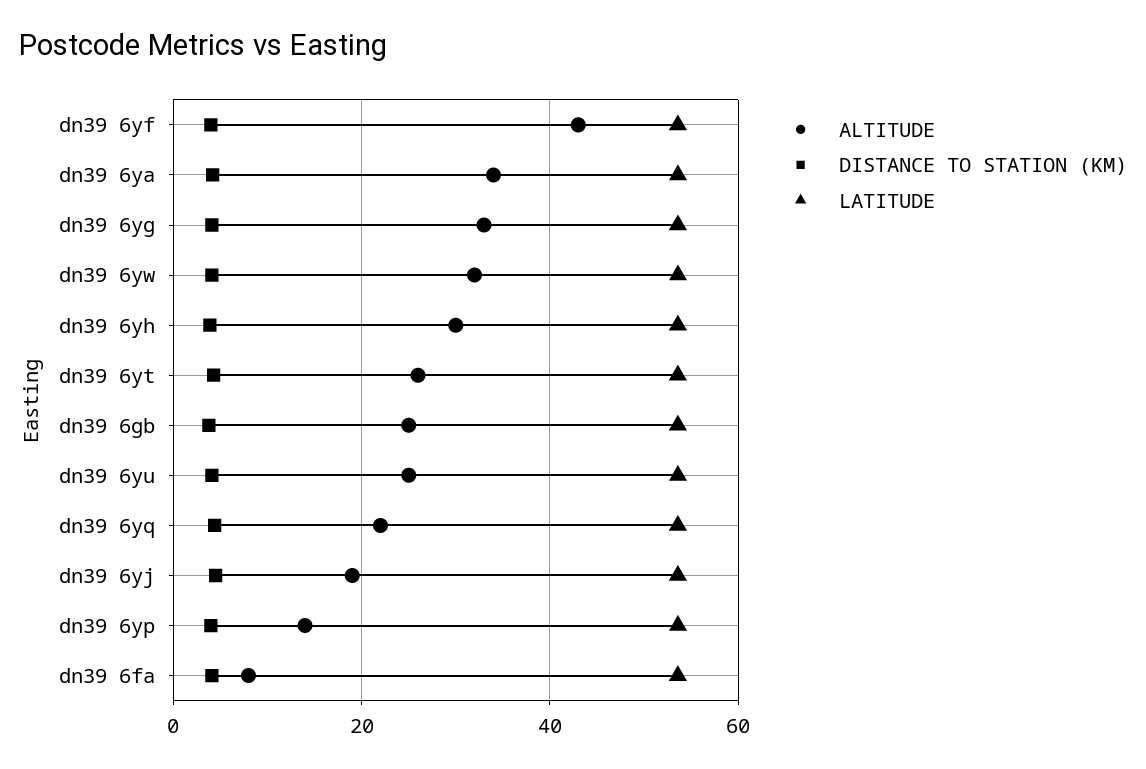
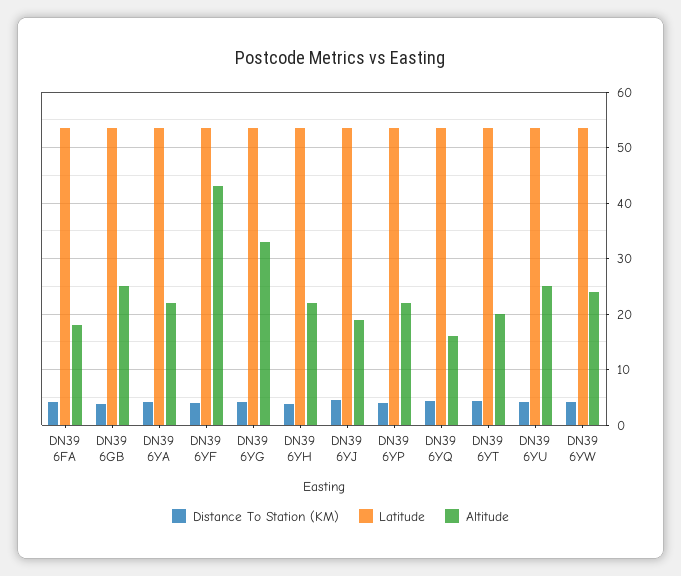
  {
    "ALTITUDE": {
      "dn39 6yf": 44,
-     "dn39 6ya": 34,
+     "dn39 6ya": 22,
      "dn39 6yg": 34,
-     "dn39 6yw": 32,
+     "dn39 6yw": 24,
-     "dn39 6yh": 30,
+     "dn39 6yh": 22,
-     "dn39 6yt": 26,
+     "dn39 6yt": 20,
      "dn39 6gb": 26,
      "dn39 6yu": 26,
-     "dn39 6yq": 22,
+     "dn39 6yq": 16,
      "dn39 6yj": 20,
-     "dn39 6yp": 14,
+     "dn39 6yp": 22,
-     "dn39 6fa": 8
+     "dn39 6fa": 18
    },
    "DISTANCE TO STATION (KM)": {
      "dn39 6yf": 4,
      "dn39 6ya": 4,
      "dn39 6yg": 4,
      "dn39 6yw": 4,
      "dn39 6yh": 4,
      "dn39 6yt": 4,
      "dn39 6gb": 4,
      "dn39 6yu": 4,
      "dn39 6yq": 4,
      "dn39 6yj": 4,
      "dn39 6yp": 4,
      "dn39 6fa": 4
    },
    "LATITUDE": {
      "dn39 6yf": 54,
      "dn39 6ya": 54,
      "dn39 6yg": 54,
      "dn39 6yw": 54,
      "dn39 6yh": 54,
      "dn39 6yt": 54,
      "dn39 6gb": 54,
      "dn39 6yu": 54,
      "dn39 6yq": 54,
      "dn39 6yj": 54,
      "dn39 6yp": 54,
      "dn39 6fa": 54
    }
  }

